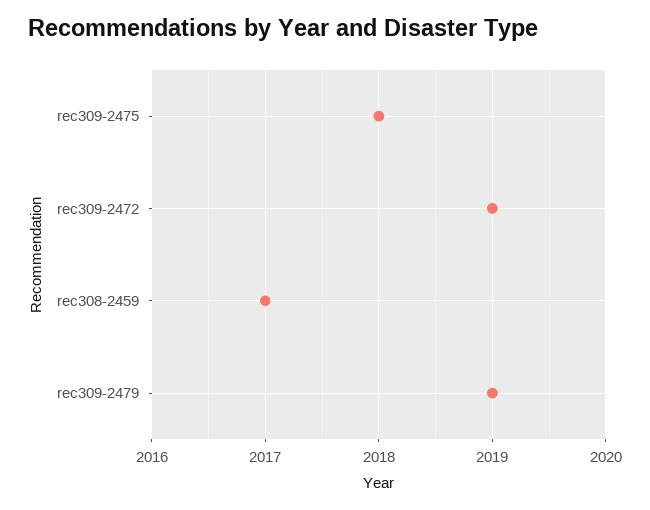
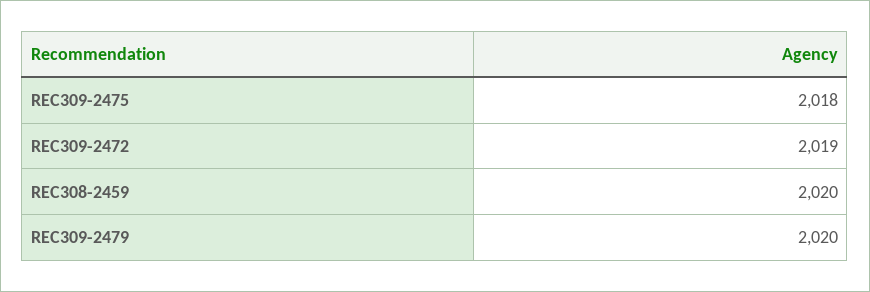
  {
    "rec309-2475": 2018,
    "rec309-2472": 2019,
-   "rec308-2459": 2017,
+   "rec308-2459": 2020,
-   "rec309-2479": 2019
+   "rec309-2479": 2020
  }

